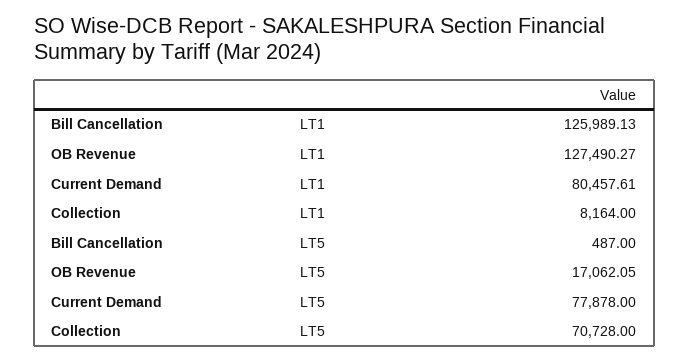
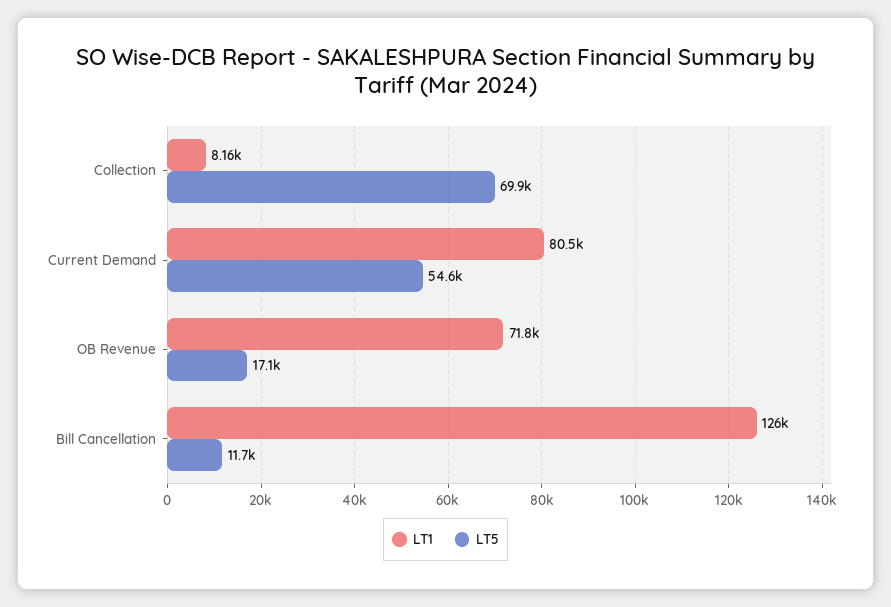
  {
    "LT1": {
      "Bill Cancellation": 125989.13,
-     "OB Revenue": 127490.27,
+     "OB Revenue": 71800,
      "Current Demand": 80457.61,
      "Collection": 8164
    },
    "LT5": {
-     "Bill Cancellation": 487,
+     "Bill Cancellation": 11700,
      "OB Revenue": 17062.05,
-     "Current Demand": 77878,
+     "Current Demand": 54600,
-     "Collection": 70728
+     "Collection": 69900
    }
  }

